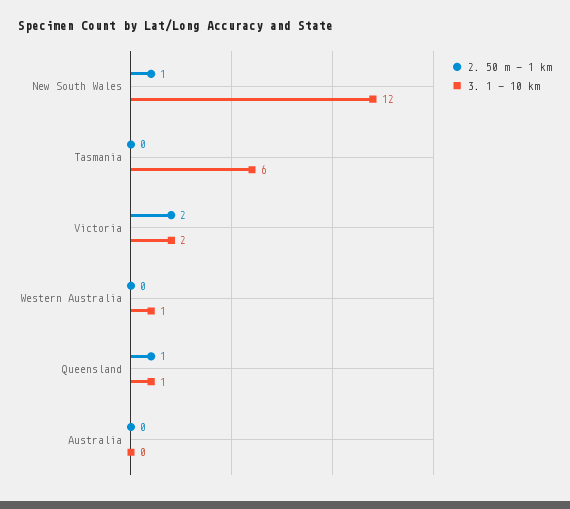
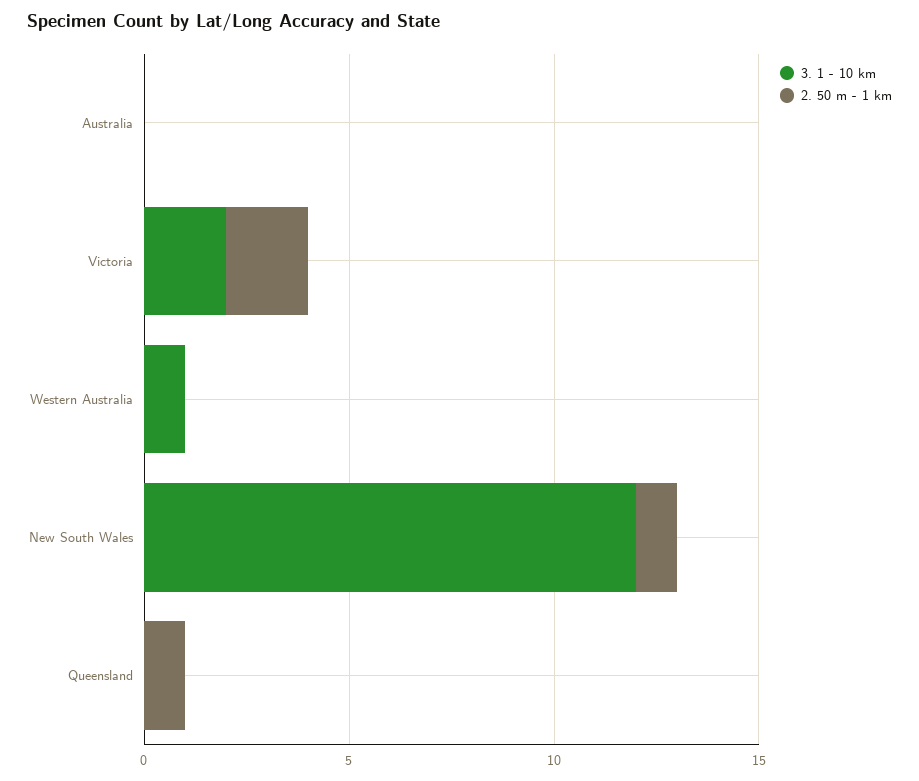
  {
    "2. 50 m - 1 km": {
      "New South Wales": 1,
-     "Tasmania": 0,
      "Victoria": 2,
      "Western Australia": 0,
      "Queensland": 1,
      "Australia": 0
    },
    "3. 1 - 10 km": {
      "New South Wales": 12,
-     "Tasmania": 6,
      "Victoria": 2,
      "Western Australia": 1,
-     "Queensland": 1,
+     "Queensland": 0,
      "Australia": 0
    }
  }

